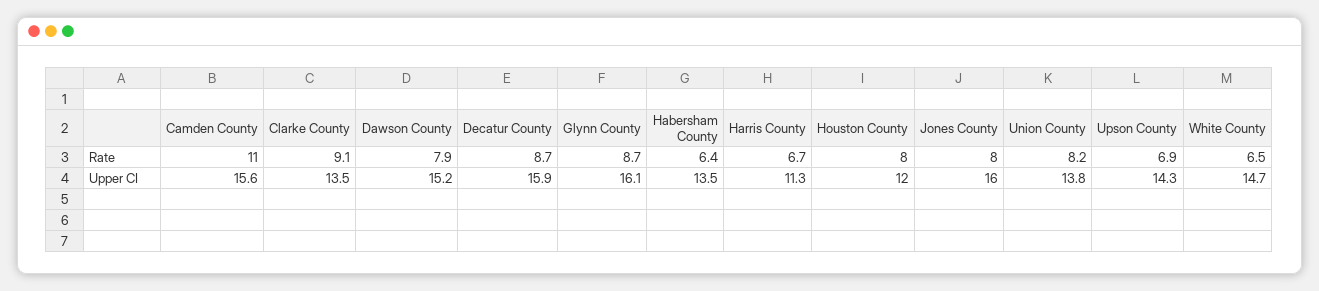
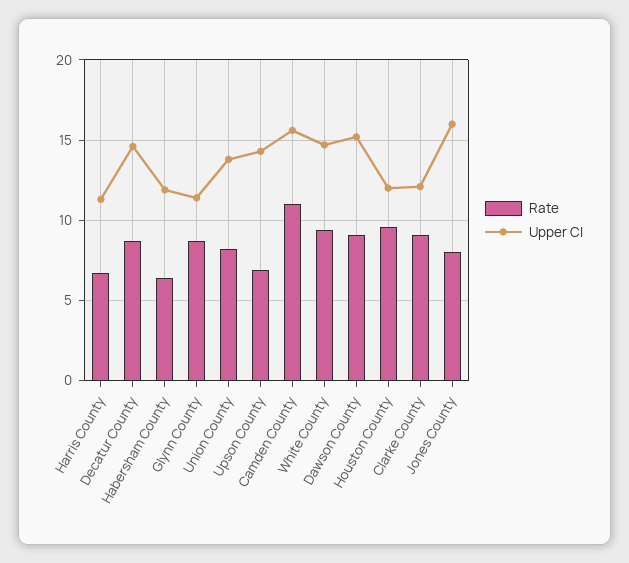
  {
    "Rate": {
      "Camden County": 11,
      "Clarke County": 9.1,
-     "Dawson County": 7.9,
+     "Dawson County": 9,
      "Decatur County": 8.7,
      "Glynn County": 8.7,
      "Habersham County": 6.4,
      "Harris County": 6.7,
-     "Houston County": 8,
+     "Houston County": 9.5,
      "Jones County": 8,
      "Union County": 8.2,
      "Upson County": 6.9,
-     "White County": 6.5
+     "White County": 9.5
    },
    "Upper CI": {
      "Camden County": 15.6,
-     "Clarke County": 13.5,
+     "Clarke County": 12,
      "Dawson County": 15.2,
-     "Decatur County": 15.9,
+     "Decatur County": 14.5,
-     "Glynn County": 16.1,
+     "Glynn County": 11.5,
-     "Habersham County": 13.5,
+     "Habersham County": 12,
      "Harris County": 11.3,
      "Houston County": 12,
      "Jones County": 16,
      "Union County": 13.8,
      "Upson County": 14.3,
      "White County": 14.7
    }
  }

